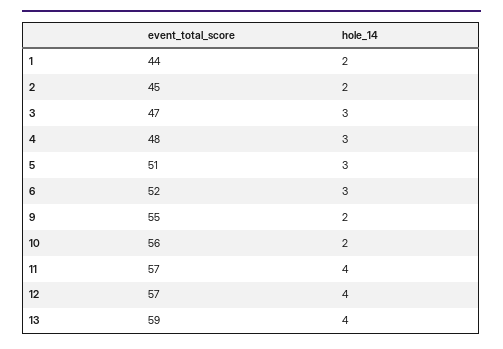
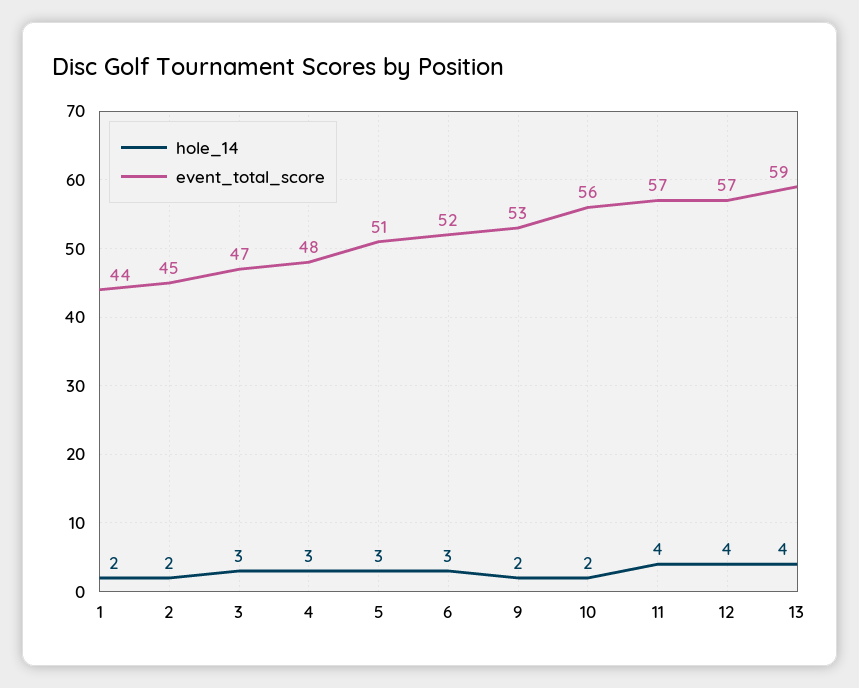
  {
    "event_total_score": {
      "1": 44,
      "2": 45,
      "3": 47,
      "4": 48,
      "5": 51,
      "6": 52,
-     "9": 55,
+     "9": 53,
      "10": 56,
      "11": 57,
      "12": 57,
      "13": 59
    },
    "hole_14": {
      "1": 2,
      "2": 2,
      "3": 3,
      "4": 3,
      "5": 3,
      "6": 3,
      "9": 2,
      "10": 2,
      "11": 4,
      "12": 4,
      "13": 4
    }
  }

